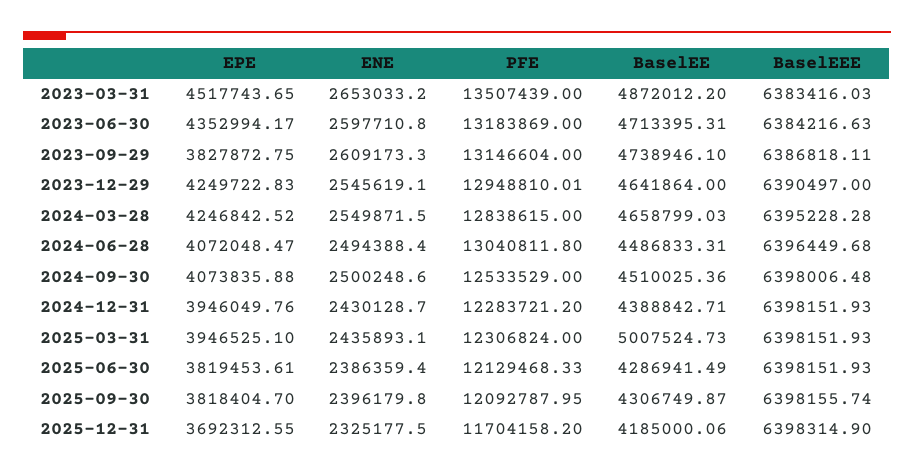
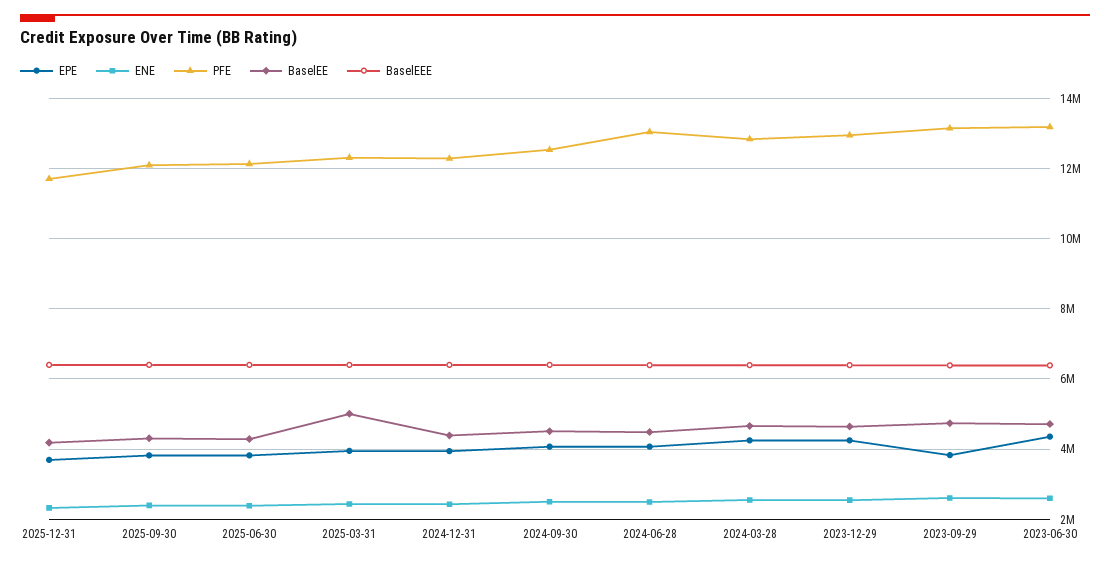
  {
    "EPE": {
-     "2023-03-31": 4517743.65,
      "2023-06-30": 4352994.17,
      "2023-09-29": 3827872.75,
      "2023-12-29": 4249722.83,
      "2024-03-28": 4246842.52,
      "2024-06-28": 4072048.47,
      "2024-09-30": 4073835.88,
      "2024-12-31": 3946049.76,
      "2025-03-31": 3946525.1,
      "2025-06-30": 3819453.61,
      "2025-09-30": 3818404.7,
      "2025-12-31": 3692312.55
    },
    "ENE": {
-     "2023-03-31": 2653033.2,
      "2023-06-30": 2597710.8,
      "2023-09-29": 2609173.3,
      "2023-12-29": 2545619.1,
      "2024-03-28": 2549871.5,
      "2024-06-28": 2494388.4,
      "2024-09-30": 2500248.6,
      "2024-12-31": 2430128.7,
      "2025-03-31": 2435893.1,
      "2025-06-30": 2386359.4,
      "2025-09-30": 2396179.8,
      "2025-12-31": 2325177.5
    },
    "PFE": {
-     "2023-03-31": 13507439,
      "2023-06-30": 13183869,
      "2023-09-29": 13146604,
      "2023-12-29": 12948810.01,
      "2024-03-28": 12838615,
      "2024-06-28": 13040811.8,
      "2024-09-30": 12533529,
      "2024-12-31": 12283721.2,
      "2025-03-31": 12306824,
      "2025-06-30": 12129468.33,
      "2025-09-30": 12092787.95,
      "2025-12-31": 11704158.2
    },
    "BaselEE": {
-     "2023-03-31": 4872012.2,
      "2023-06-30": 4713395.31,
      "2023-09-29": 4738946.1,
      "2023-12-29": 4641864,
      "2024-03-28": 4658799.03,
      "2024-06-28": 4486833.31,
      "2024-09-30": 4510025.36,
      "2024-12-31": 4388842.71,
      "2025-03-31": 5007524.73,
      "2025-06-30": 4286941.49,
      "2025-09-30": 4306749.87,
      "2025-12-31": 4185000.06
    },
    "BaselEEE": {
-     "2023-03-31": 6383416.03,
      "2023-06-30": 6384216.63,
      "2023-09-29": 6386818.11,
      "2023-12-29": 6390497,
      "2024-03-28": 6395228.28,
      "2024-06-28": 6396449.68,
      "2024-09-30": 6398006.48,
      "2024-12-31": 6398151.93,
      "2025-03-31": 6398151.93,
      "2025-06-30": 6398151.93,
      "2025-09-30": 6398155.74,
      "2025-12-31": 6398314.9
    }
  }

